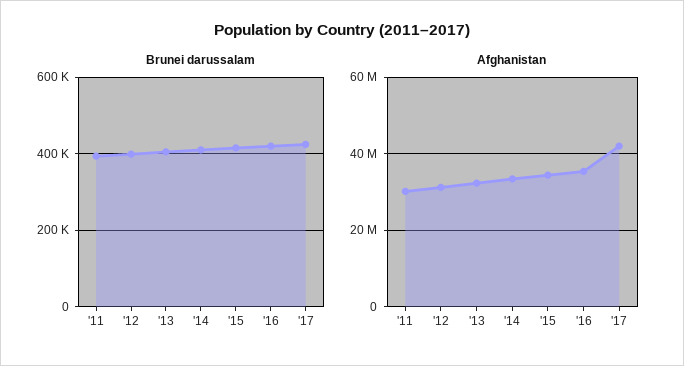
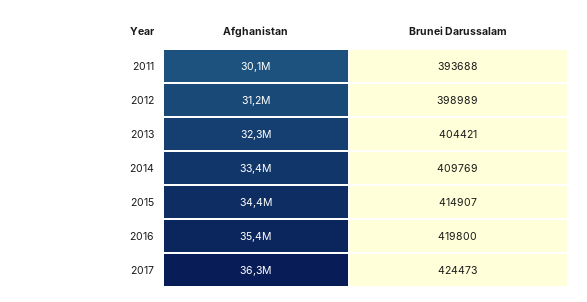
  {
    "Brunei darussalam": {
      "'11": 393688,
      "'12": 398989,
      "'13": 404421,
      "'14": 409769,
      "'15": 414907,
      "'16": 419800,
      "'17": 424473
    },
    "Afghanistan": {
      "'11": 30100000,
      "'12": 31200000,
      "'13": 32300000,
      "'14": 33400000,
      "'15": 34400000,
      "'16": 35400000,
-     "'17": 42000000
+     "'17": 36300000
    }
  }

